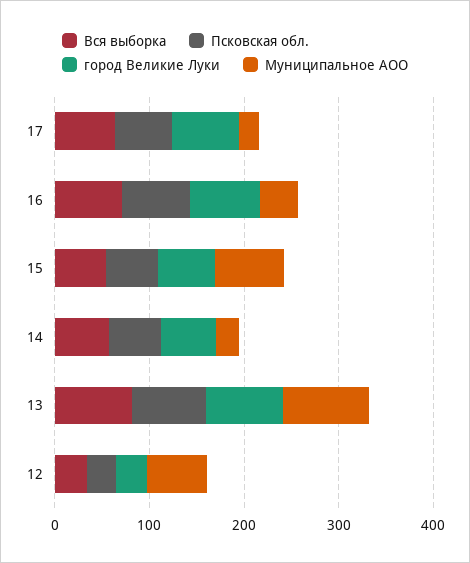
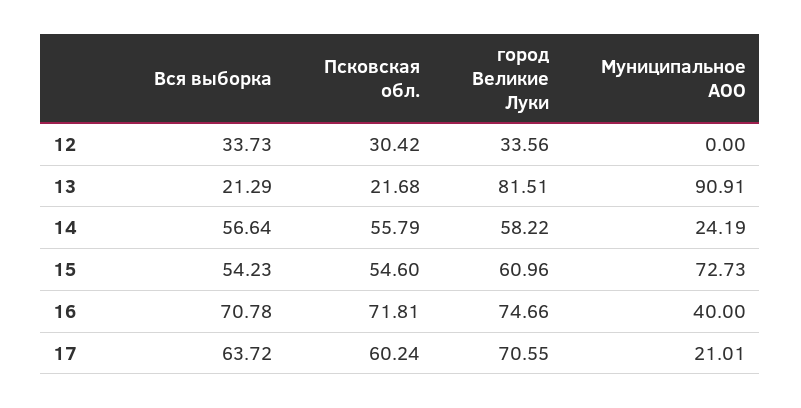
  {
    "Вся выборка": {
      "17": 63.72,
      "16": 70.78,
      "15": 54.23,
      "14": 56.64,
-     "13": 80,
+     "13": 21.29,
      "12": 33.73
    },
    "Псковская обл.": {
      "17": 60.24,
      "16": 71.81,
      "15": 54.6,
      "14": 55.79,
-     "13": 80,
+     "13": 21.68,
      "12": 30.42
    },
    "город Великие Луки": {
      "17": 70.55,
      "16": 74.66,
      "15": 60.96,
      "14": 58.22,
      "13": 81.51,
      "12": 33.56
    },
    "Муниципальное АОО": {
      "17": 21.01,
      "16": 40,
      "15": 72.73,
      "14": 24.19,
      "13": 90.91,
-     "12": 60
+     "12": 0
    }
  }

